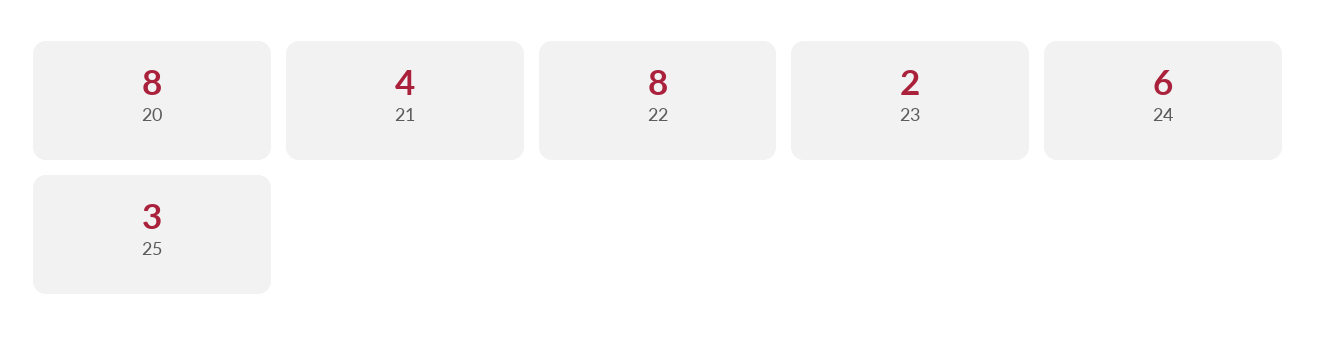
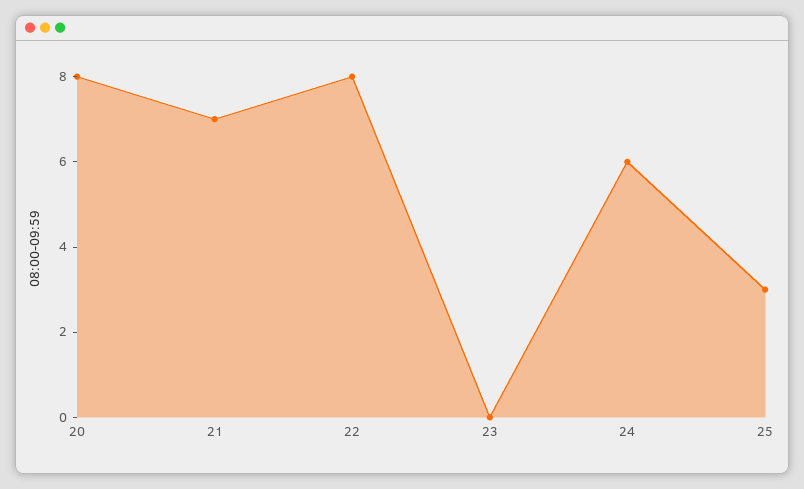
  {
    "20": 8,
-   "21": 4,
+   "21": 7,
    "22": 8,
-   "23": 2,
+   "23": 0,
    "24": 6,
    "25": 3
  }

